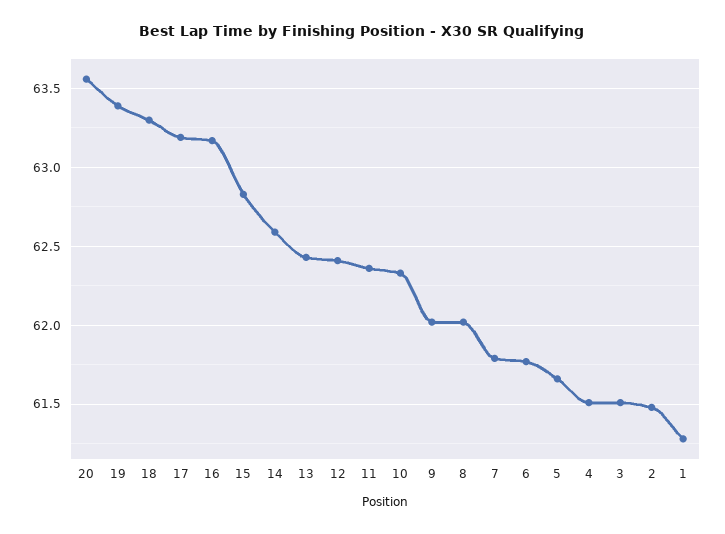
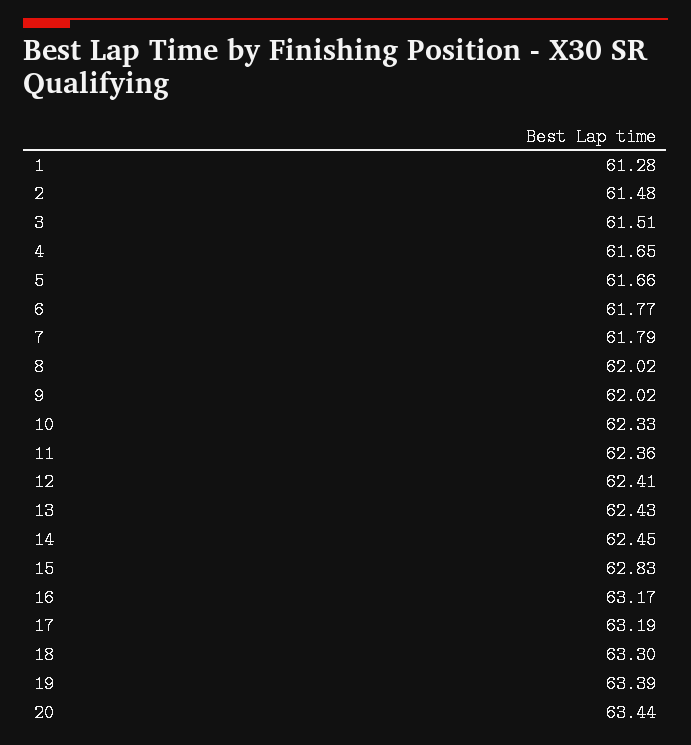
  {
-   "20": 63.55,
+   "20": 63.44,
    "19": 63.39,
    "18": 63.3,
    "17": 63.19,
    "16": 63.17,
    "15": 62.83,
-   "14": 62.6,
+   "14": 62.45,
    "13": 62.43,
    "12": 62.41,
    "11": 62.36,
    "10": 62.33,
    "9": 62.02,
    "8": 62.02,
    "7": 61.79,
    "6": 61.77,
    "5": 61.66,
-   "4": 61.5,
+   "4": 61.65,
    "3": 61.51,
    "2": 61.48,
    "1": 61.28
  }

